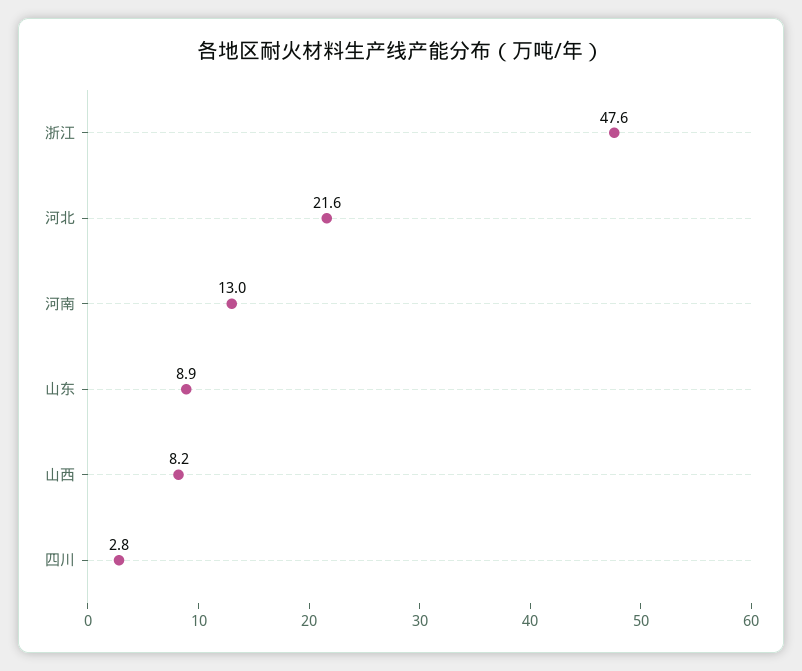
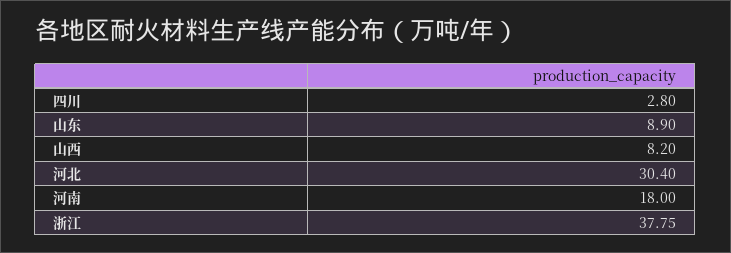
  {
-   "浙江": 47.6,
+   "浙江": 37.75,
-   "河北": 21.6,
+   "河北": 30.4,
-   "河南": 13,
+   "河南": 18,
    "山东": 8.9,
    "山西": 8.2,
    "四川": 2.8
  }

